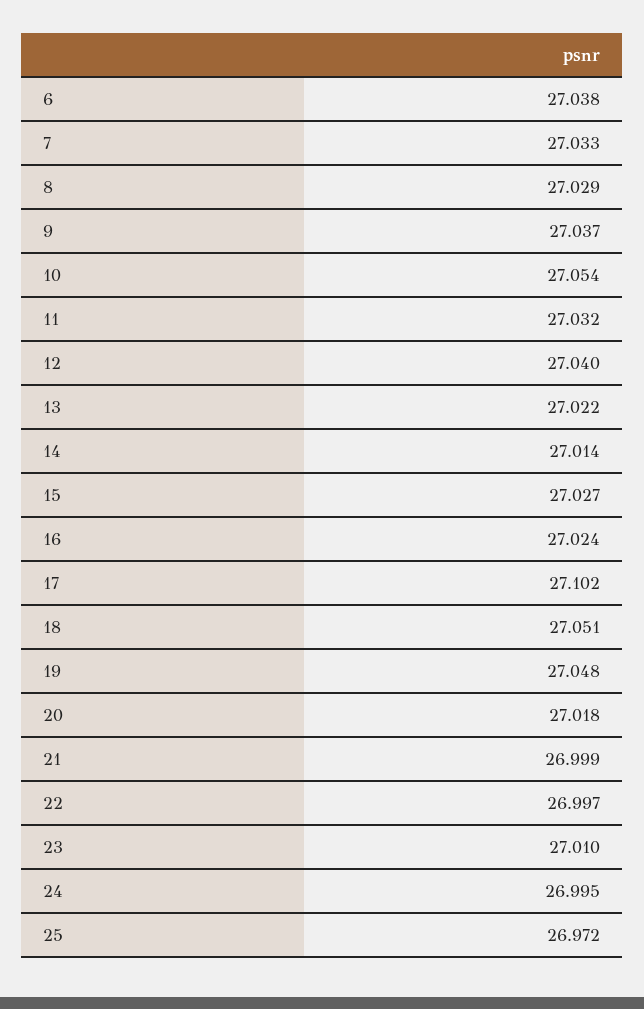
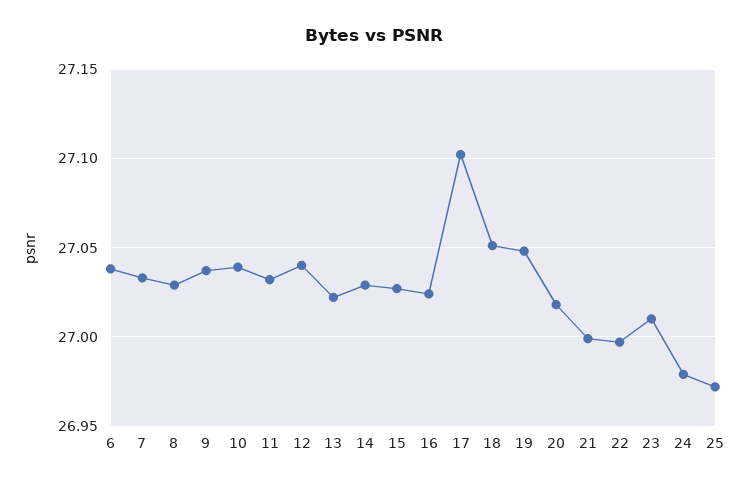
  {
    "6": 27.038,
    "7": 27.033,
    "8": 27.029,
    "9": 27.037,
-   "10": 27.054,
+   "10": 27.04,
    "11": 27.032,
    "12": 27.04,
    "13": 27.022,
-   "14": 27.014,
+   "14": 27.03,
    "15": 27.027,
    "16": 27.024,
    "17": 27.102,
    "18": 27.051,
    "19": 27.048,
    "20": 27.018,
    "21": 26.999,
    "22": 26.997,
    "23": 27.01,
-   "24": 26.995,
+   "24": 26.98,
    "25": 26.972
  }

